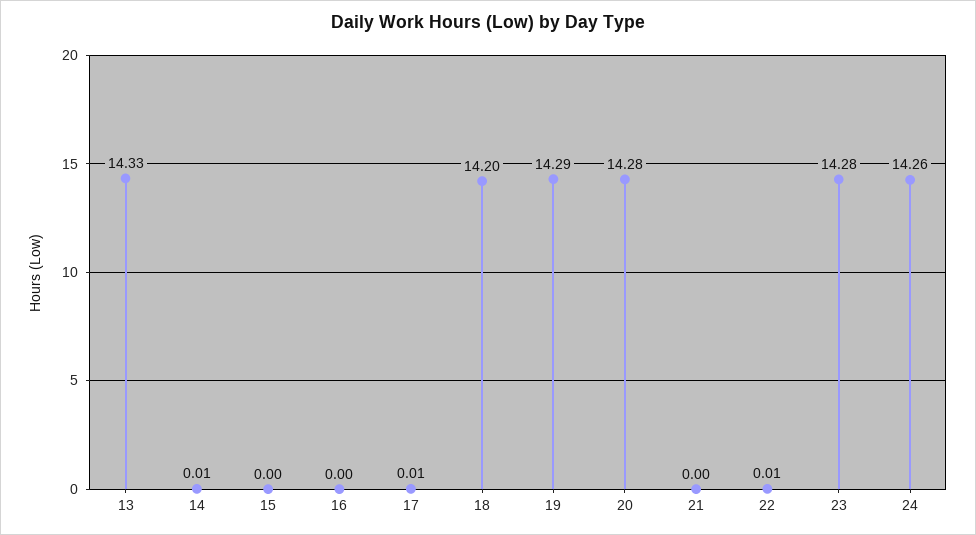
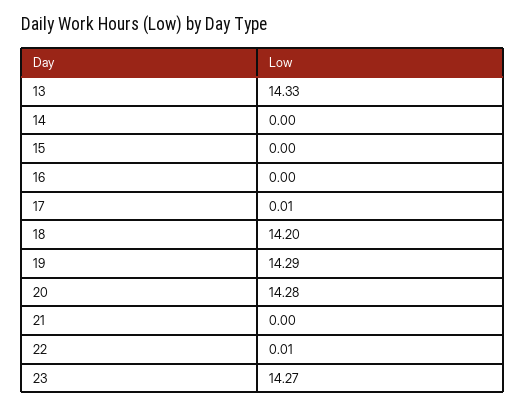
  {
    "13": 14.33,
-   "14": 0.01,
+   "14": 0,
    "15": 0,
    "16": 0,
    "17": 0.01,
    "18": 14.2,
    "19": 14.29,
    "20": 14.28,
    "21": 0,
    "22": 0.01,
-   "23": 14.28,
+   "23": 14.27
-   "24": 14.26
  }

